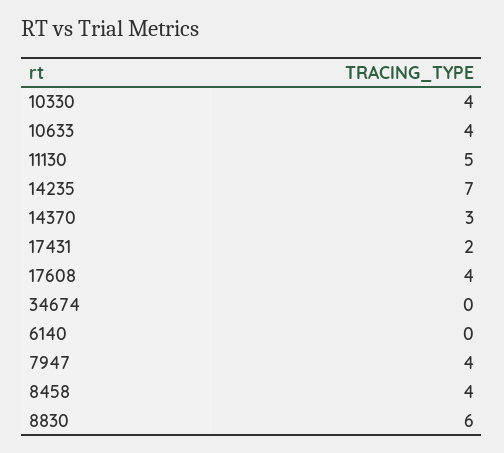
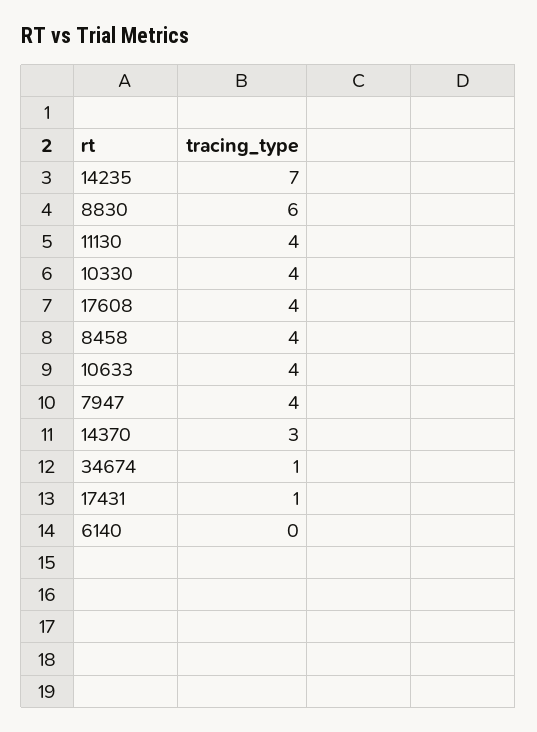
  {
    "10330": 4,
    "10633": 4,
-   "11130": 5,
+   "11130": 4,
    "14235": 7,
    "14370": 3,
-   "17431": 2,
+   "17431": 1,
    "17608": 4,
-   "34674": 0,
+   "34674": 1,
    "6140": 0,
    "7947": 4,
    "8458": 4,
    "8830": 6
  }

